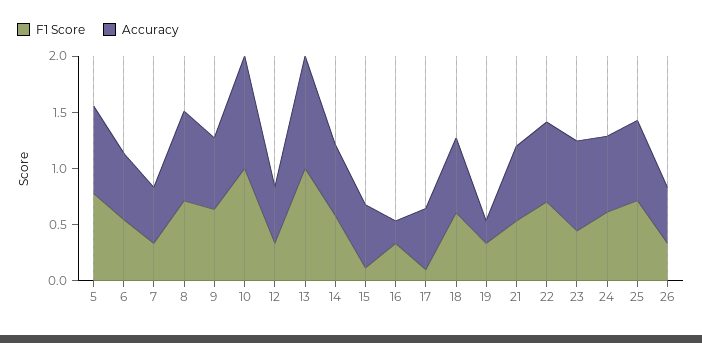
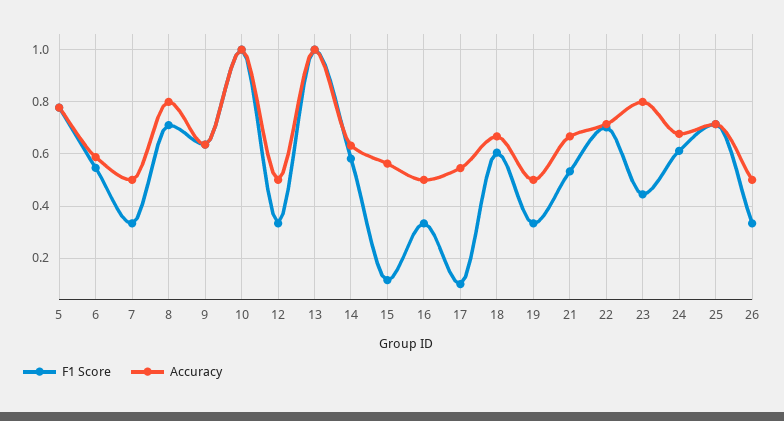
  {
    "F1 Score": {
      "5": 0.775,
      "6": 0.55,
      "7": 0.325,
      "8": 0.7,
      "9": 0.625,
      "10": 1,
      "12": 0.325,
      "13": 1,
      "14": 0.575,
      "15": 0.125,
      "16": 0.325,
      "17": 0.1,
      "18": 0.6,
      "19": 0.325,
      "21": 0.525,
      "22": 0.7,
      "23": 0.45,
      "24": 0.6,
      "25": 0.725,
      "26": 0.325
    },
    "Accuracy": {
      "5": 0.775,
      "6": 0.6,
      "7": 0.5,
      "8": 0.8,
      "9": 0.625,
      "10": 1,
      "12": 0.5,
      "13": 1,
      "14": 0.625,
      "15": 0.575,
-     "16": 0.2,
+     "16": 0.5,
      "17": 0.55,
      "18": 0.675,
-     "19": 0.2,
+     "19": 0.5,
      "21": 0.675,
      "22": 0.725,
      "23": 0.8,
      "24": 0.675,
      "25": 0.725,
      "26": 0.5
    }
  }

